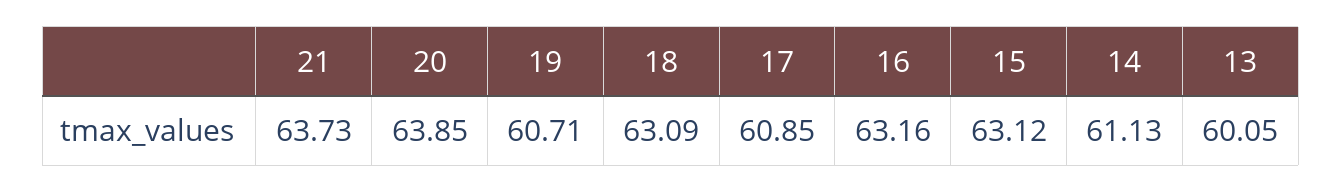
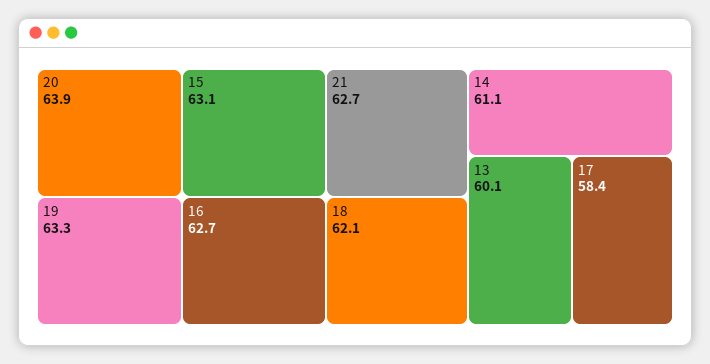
  {
-   "21": 63.73,
+   "21": 62.7,
    "20": 63.85,
-   "19": 60.71,
+   "19": 63.3,
-   "18": 63.09,
+   "18": 62.1,
-   "17": 60.85,
+   "17": 58.4,
-   "16": 63.16,
+   "16": 62.7,
    "15": 63.12,
    "14": 61.13,
    "13": 60.05
  }

